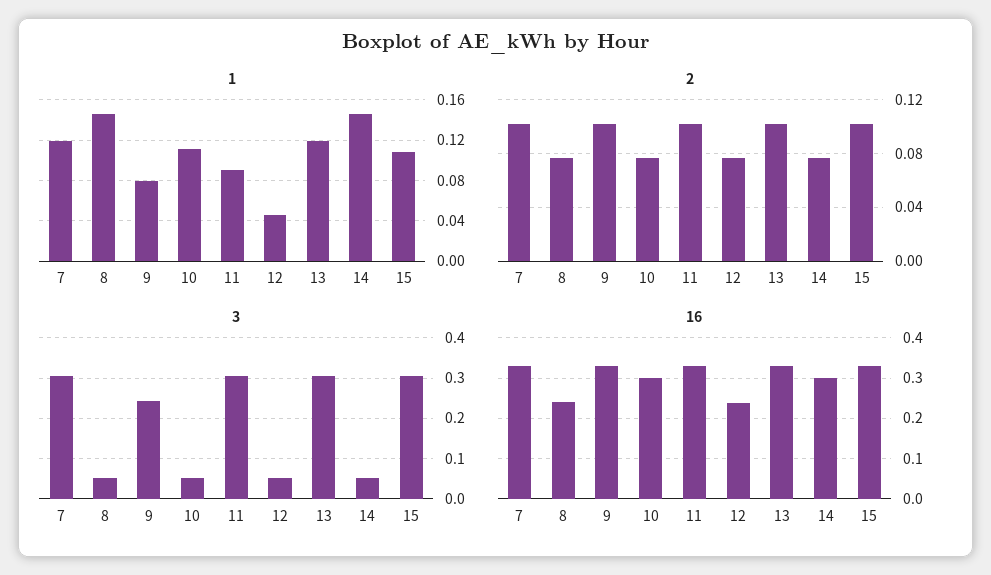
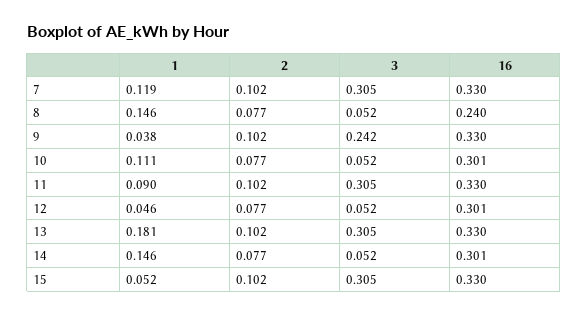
  {
    "1": {
      "7": 0.119,
      "8": 0.146,
-     "9": 0.08,
+     "9": 0.038,
      "10": 0.111,
      "11": 0.09,
      "12": 0.046,
-     "13": 0.12,
+     "13": 0.181,
      "14": 0.146,
-     "15": 0.11
+     "15": 0.052
    },
    "2": {
      "7": 0.102,
      "8": 0.077,
      "9": 0.102,
      "10": 0.077,
      "11": 0.102,
      "12": 0.077,
      "13": 0.102,
      "14": 0.077,
      "15": 0.102
    },
    "3": {
      "7": 0.305,
      "8": 0.052,
      "9": 0.242,
      "10": 0.052,
      "11": 0.305,
      "12": 0.052,
      "13": 0.305,
      "14": 0.052,
      "15": 0.305
    },
    "16": {
      "7": 0.33,
      "8": 0.24,
      "9": 0.33,
      "10": 0.301,
      "11": 0.33,
-     "12": 0.24,
+     "12": 0.301,
      "13": 0.33,
      "14": 0.301,
      "15": 0.33
    }
  }

